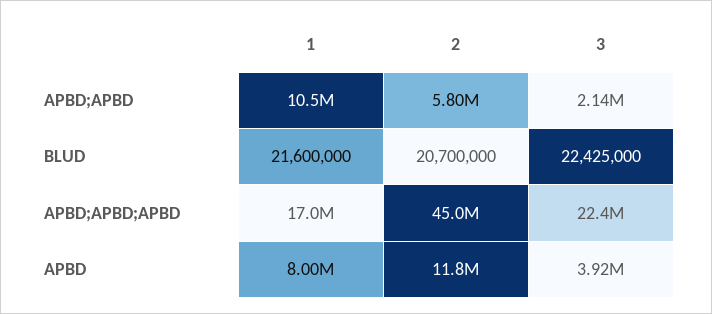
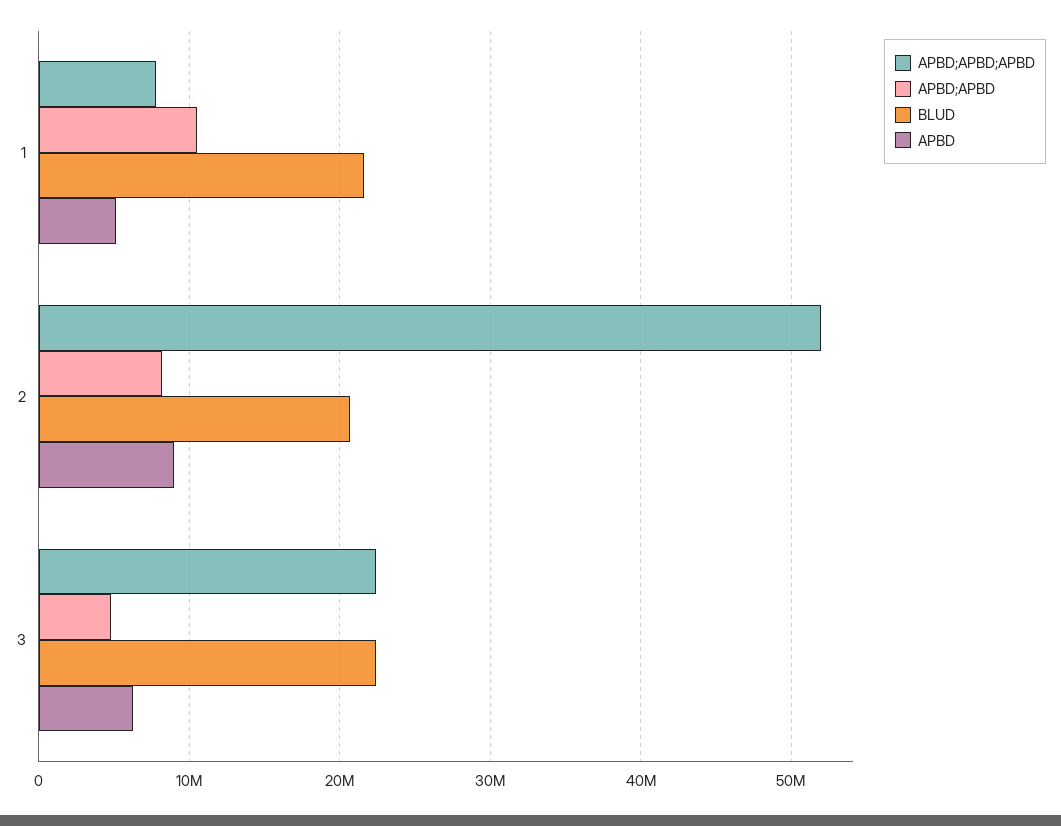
  {
    "APBD;APBD": {
      "1": 10500000,
-     "2": 5800000,
+     "2": 8000000,
-     "3": 2140000
+     "3": 5000000
    },
    "BLUD": {
      "1": 21600000,
      "2": 20700000,
      "3": 22425000
    },
    "APBD;APBD;APBD": {
-     "1": 17000000,
+     "1": 8000000,
-     "2": 45000000,
+     "2": 52000000,
      "3": 22400000
    },
    "APBD": {
-     "1": 8000000,
+     "1": 5000000,
-     "2": 11800000,
+     "2": 9000000,
-     "3": 3920000
+     "3": 6000000
    }
  }

